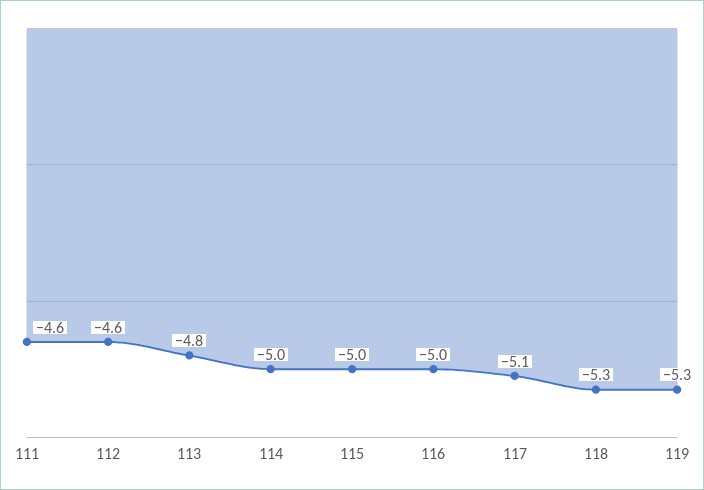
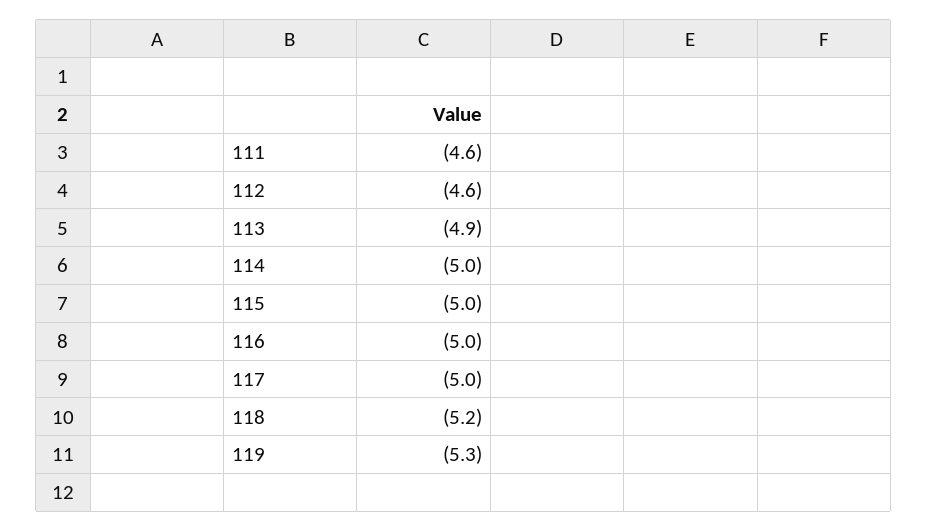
  {
    "111": -4.6,
    "112": -4.6,
-   "113": -4.8,
+   "113": -4.9,
    "114": -5,
    "115": -5,
    "116": -5,
-   "117": -5.1,
+   "117": -5,
-   "118": -5.3,
+   "118": -5.2,
    "119": -5.3
  }

